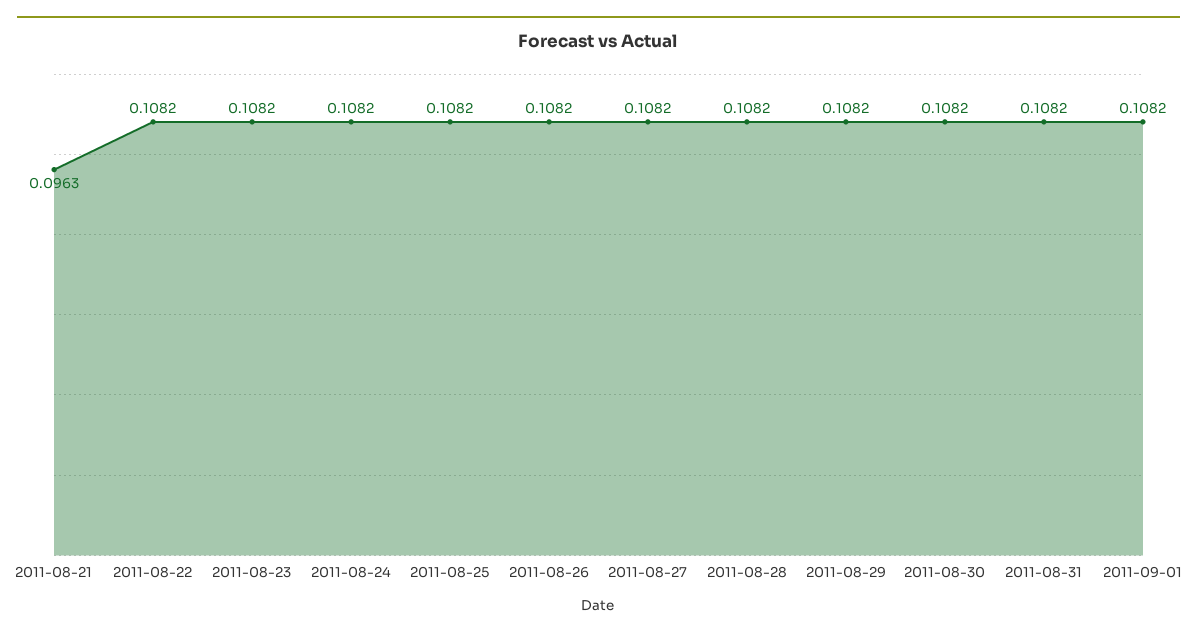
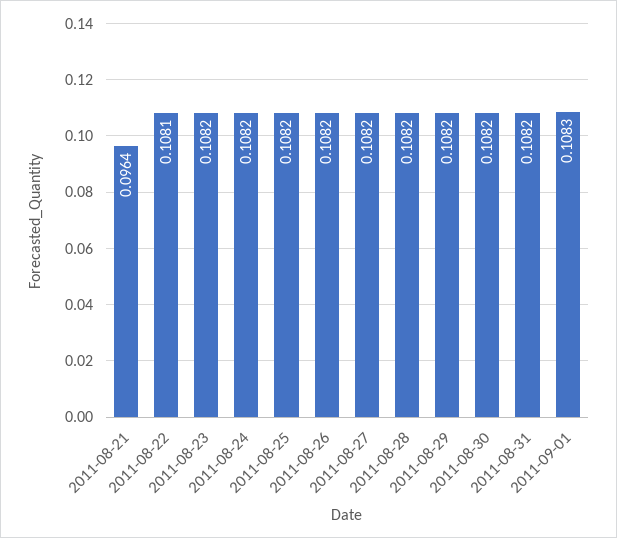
  {
-   "2011-08-21": 0.0963,
+   "2011-08-21": 0.0964,
-   "2011-08-22": 0.1082,
+   "2011-08-22": 0.1081,
    "2011-08-23": 0.1082,
    "2011-08-24": 0.1082,
    "2011-08-25": 0.1082,
    "2011-08-26": 0.1082,
    "2011-08-27": 0.1082,
    "2011-08-28": 0.1082,
    "2011-08-29": 0.1082,
    "2011-08-30": 0.1082,
    "2011-08-31": 0.1082,
-   "2011-09-01": 0.1082
+   "2011-09-01": 0.1083
  }

